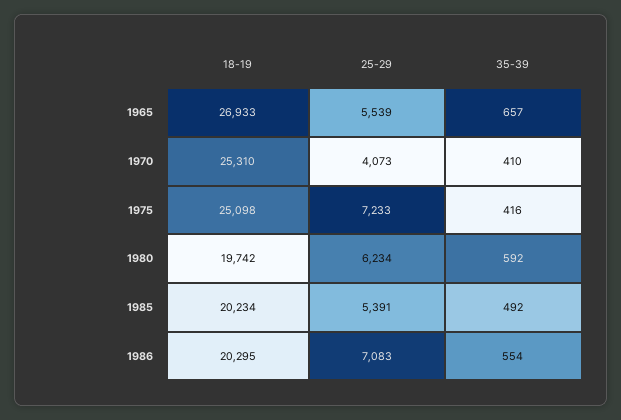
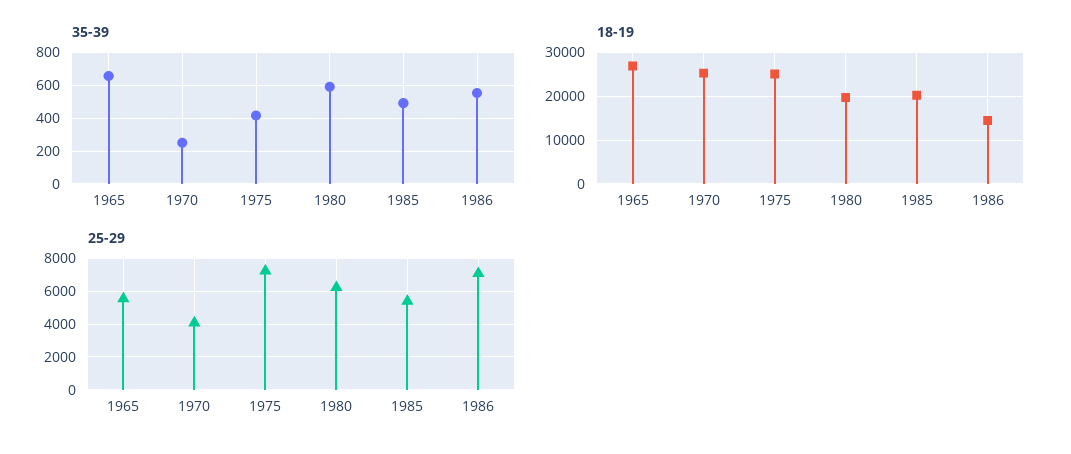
  {
    "18-19": {
      "1965": 26933,
      "1970": 25310,
      "1975": 25098,
      "1980": 19742,
      "1985": 20234,
-     "1986": 20295
+     "1986": 14000
    },
    "25-29": {
      "1965": 5539,
      "1970": 4073,
      "1975": 7233,
      "1980": 6234,
      "1985": 5391,
      "1986": 7083
    },
    "35-39": {
      "1965": 657,
-     "1970": 410,
+     "1970": 250,
      "1975": 416,
      "1980": 592,
      "1985": 492,
      "1986": 554
    }
  }

